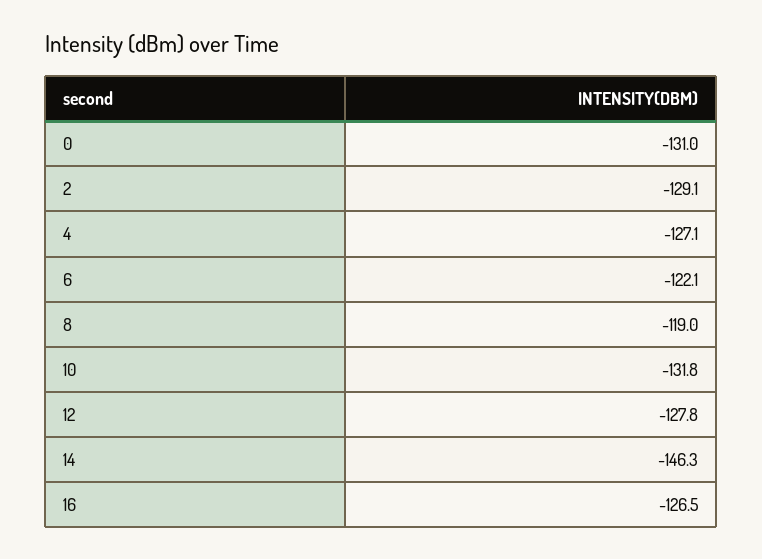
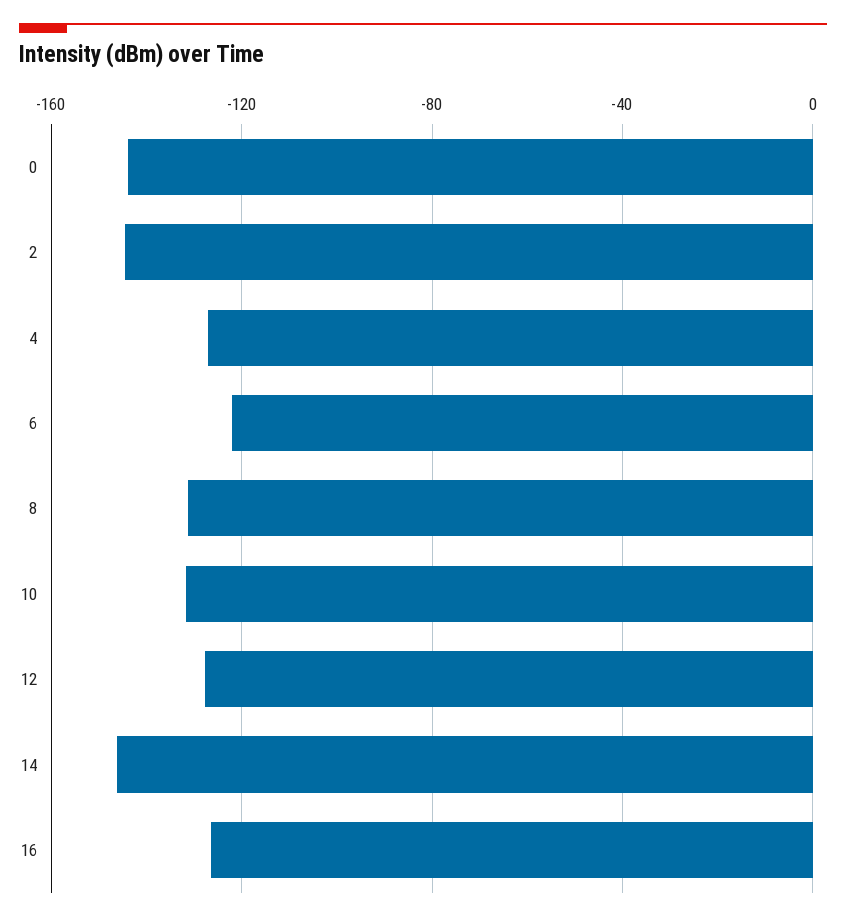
  {
-   "0": -131,
+   "0": -145,
-   "2": -129.1,
+   "2": -145,
    "4": -127.1,
    "6": -122.1,
-   "8": -119,
+   "8": -130,
    "10": -131.8,
    "12": -127.8,
    "14": -146.3,
    "16": -126.5
  }

